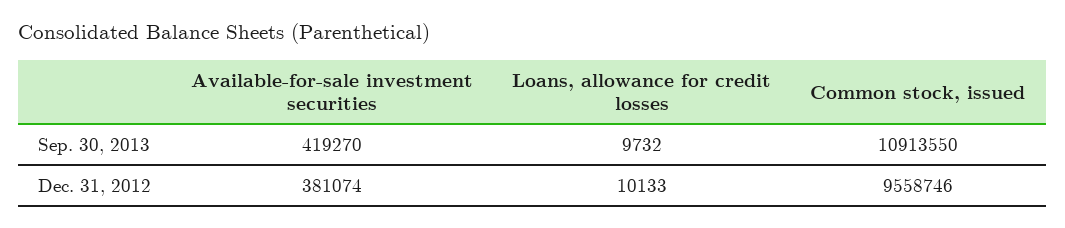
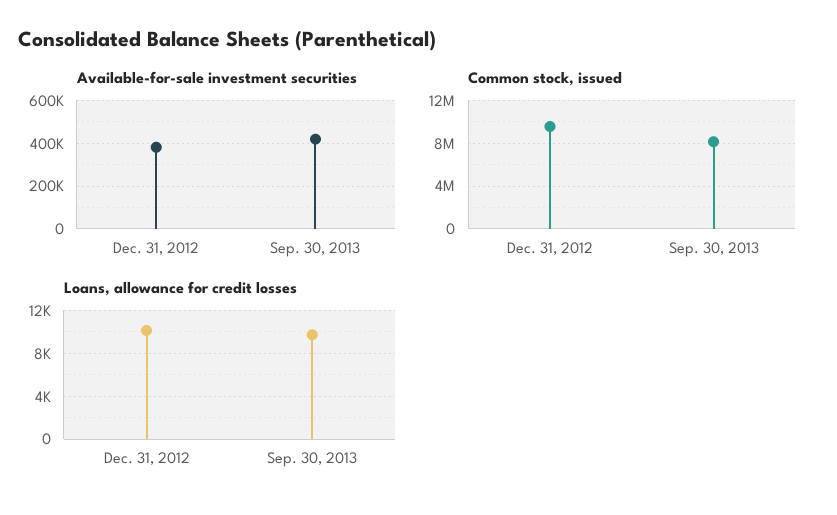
  {
    "Available-for-sale investment securities": {
      "Sep. 30, 2013": 419270,
      "Dec. 31, 2012": 381074
    },
    "Loans, allowance for credit losses": {
      "Sep. 30, 2013": 9732,
      "Dec. 31, 2012": 10133
    },
    "Common stock, issued": {
-     "Sep. 30, 2013": 10913550,
+     "Sep. 30, 2013": 8000000,
      "Dec. 31, 2012": 9558746
    }
  }

